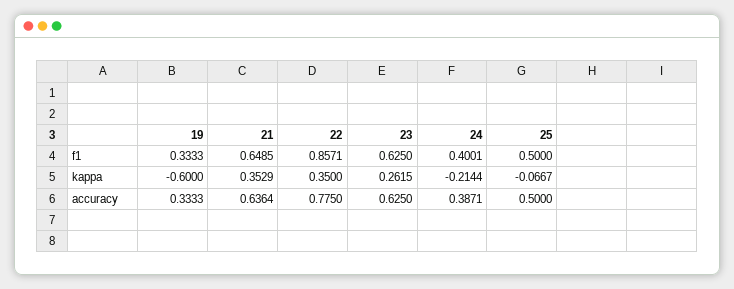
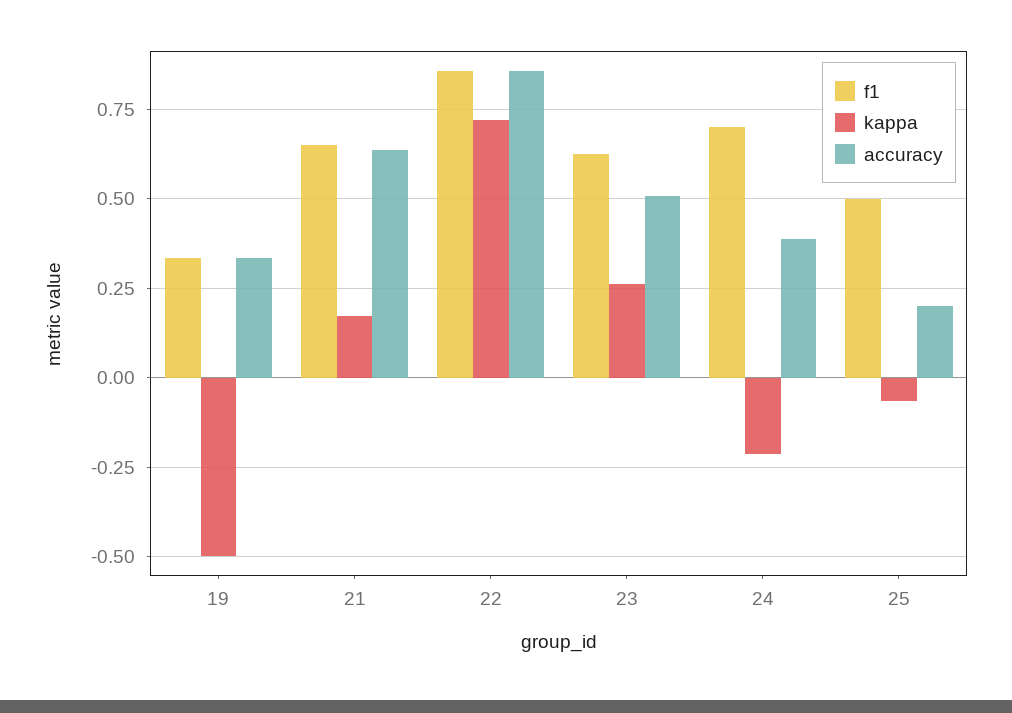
  {
    "f1": {
      "19": 0.3333,
      "21": 0.6485,
      "22": 0.8571,
      "23": 0.625,
-     "24": 0.4001,
+     "24": 0.7,
      "25": 0.5
    },
    "kappa": {
-     "19": -0.6,
+     "19": -0.5,
-     "21": 0.3529,
+     "21": 0.175,
-     "22": 0.35,
+     "22": 0.725,
      "23": 0.2615,
      "24": -0.2144,
      "25": -0.0667
    },
    "accuracy": {
      "19": 0.3333,
      "21": 0.6364,
-     "22": 0.775,
+     "22": 0.85,
-     "23": 0.625,
+     "23": 0.5,
      "24": 0.3871,
-     "25": 0.5
+     "25": 0.2
    }
  }

